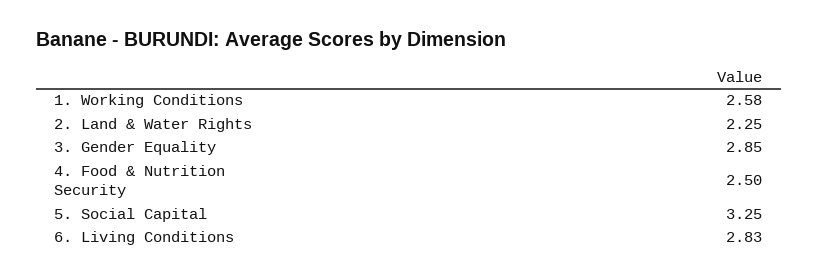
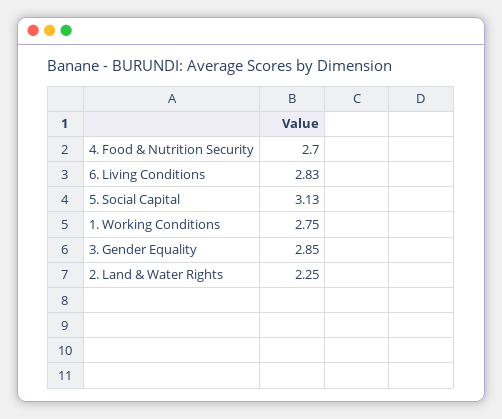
  {
-   "1. Working Conditions": 2.58,
+   "1. Working Conditions": 2.75,
    "2. Land & Water Rights": 2.25,
    "3. Gender Equality": 2.85,
-   "4. Food & Nutrition Security": 2.5,
+   "4. Food & Nutrition Security": 2.7,
-   "5. Social Capital": 3.25,
+   "5. Social Capital": 3.13,
    "6. Living Conditions": 2.83
  }

